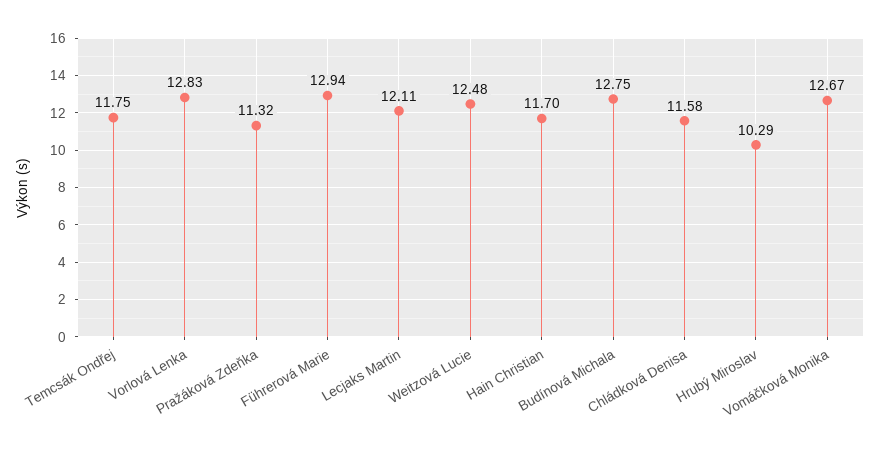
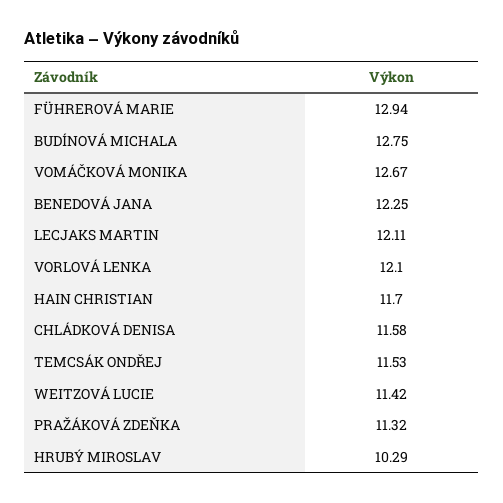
  {
-   "Temcsák Ondřej": 11.75,
+   "Temcsák Ondřej": 11.53,
-   "Vorlová Lenka": 12.83,
+   "Vorlová Lenka": 12.1,
    "Pražáková Zdeňka": 11.32,
    "Führerová Marie": 12.94,
    "Lecjaks Martin": 12.11,
-   "Weitzová Lucie": 12.48,
+   "Weitzová Lucie": 11.42,
    "Hain Christian": 11.7,
    "Budínová Michala": 12.75,
    "Chládková Denisa": 11.58,
    "Hrubý Miroslav": 10.29,
-   "Vomáčková Monika": 12.67
+   "Vomáčková Monika": 12.67,
+   "BENEDOVÁ JANA": 12.25
  }

